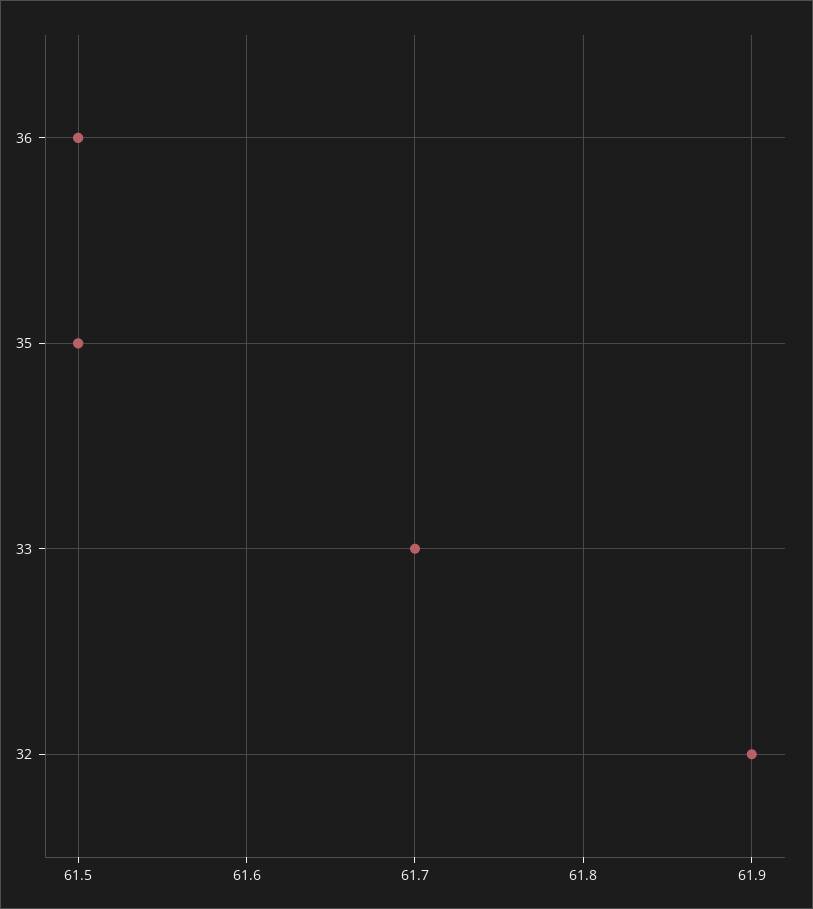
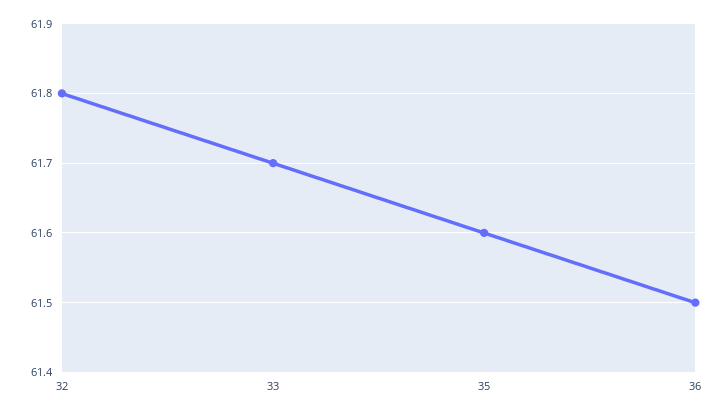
  {
    "36": 61.5,
-   "35": 61.5,
+   "35": 61.6,
    "33": 61.7,
-   "32": 61.9
+   "32": 61.8
  }

